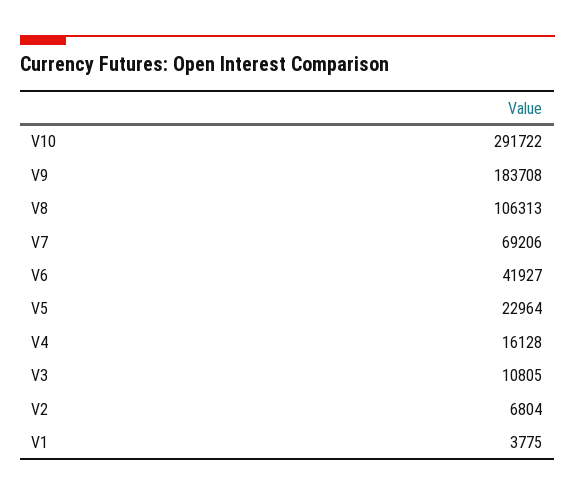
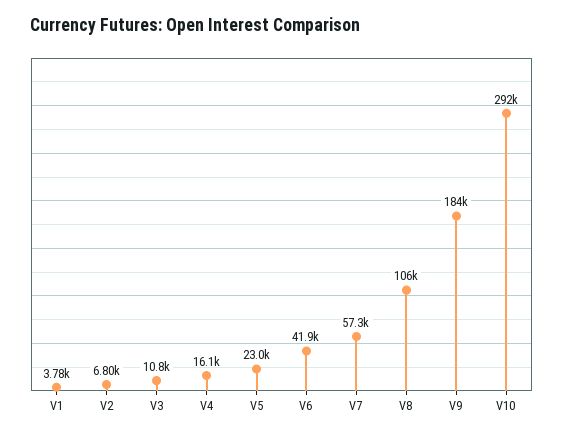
  {
    "V10": 291722,
    "V9": 183708,
    "V8": 106313,
-   "V7": 69206,
+   "V7": 57300,
    "V6": 41927,
    "V5": 22964,
    "V4": 16128,
    "V3": 10805,
    "V2": 6804,
    "V1": 3775
  }

